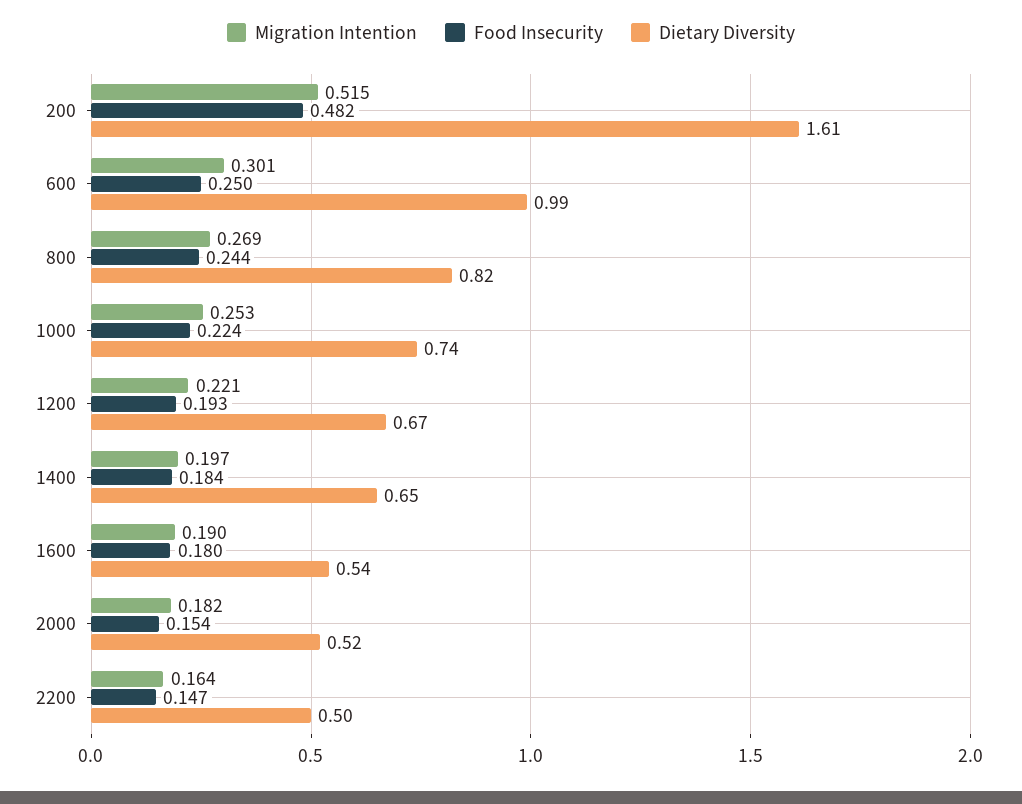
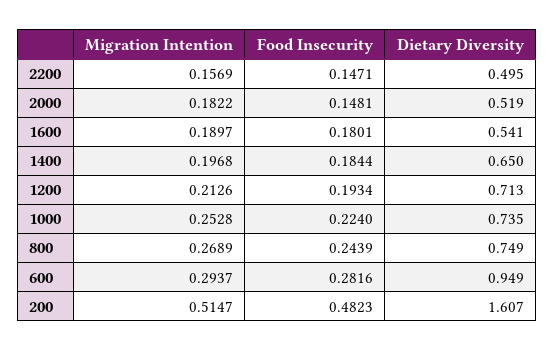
  {
    "Migration Intention": {
      "200": 0.5147,
-     "600": 0.301,
+     "600": 0.2937,
      "800": 0.2689,
      "1000": 0.2528,
-     "1200": 0.221,
+     "1200": 0.2126,
      "1400": 0.1968,
      "1600": 0.1897,
      "2000": 0.1822,
-     "2200": 0.164
+     "2200": 0.1569
    },
    "Food Insecurity": {
      "200": 0.4823,
-     "600": 0.25,
+     "600": 0.2816,
      "800": 0.2439,
      "1000": 0.224,
      "1200": 0.1934,
      "1400": 0.1844,
      "1600": 0.1801,
-     "2000": 0.154,
+     "2000": 0.1481,
      "2200": 0.1471
    },
    "Dietary Diversity": {
      "200": 1.607,
-     "600": 0.99,
+     "600": 0.949,
-     "800": 0.82,
+     "800": 0.749,
      "1000": 0.735,
-     "1200": 0.67,
+     "1200": 0.713,
      "1400": 0.65,
      "1600": 0.541,
      "2000": 0.519,
      "2200": 0.495
    }
  }

